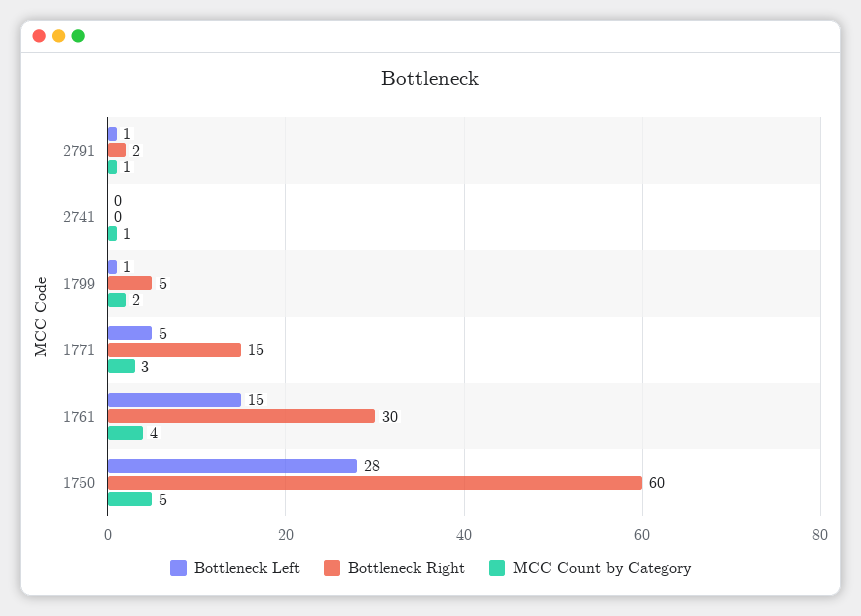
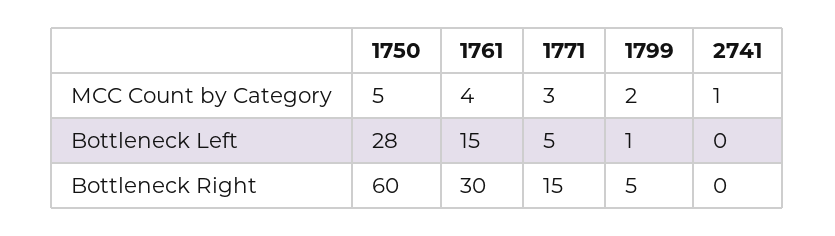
  {
    "Bottleneck Left": {
-     "2791": 1,
      "2741": 0,
      "1799": 1,
      "1771": 5,
      "1761": 15,
      "1750": 28
    },
    "Bottleneck Right": {
-     "2791": 2,
      "2741": 0,
      "1799": 5,
      "1771": 15,
      "1761": 30,
      "1750": 60
    },
    "MCC Count by Category": {
-     "2791": 1,
      "2741": 1,
      "1799": 2,
      "1771": 3,
      "1761": 4,
      "1750": 5
    }
  }

